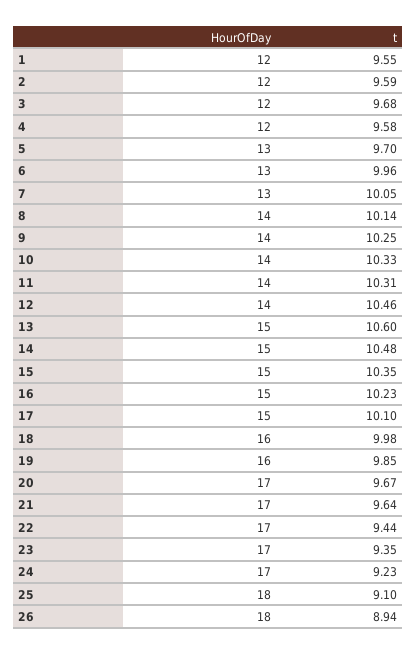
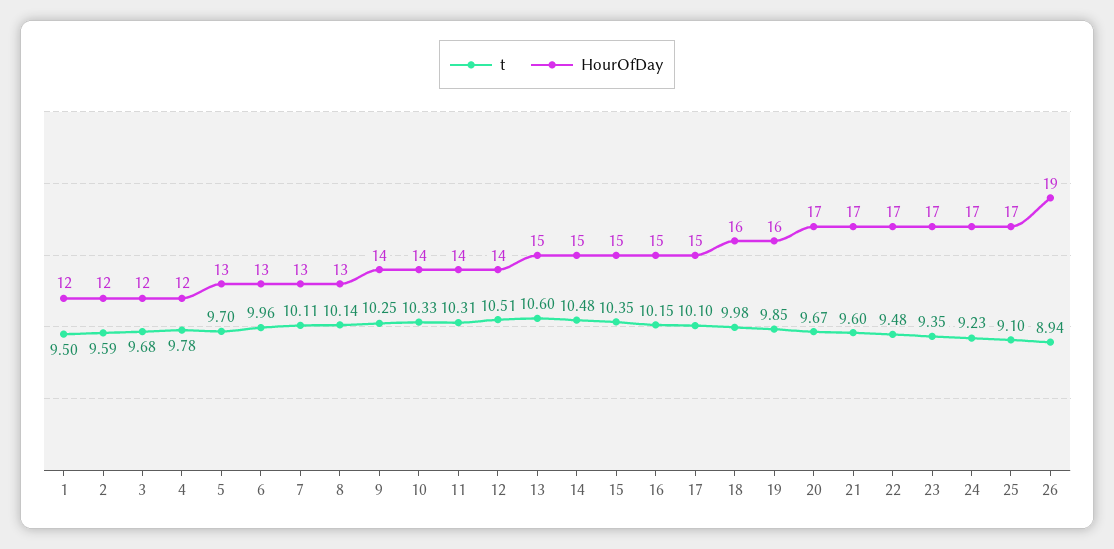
  {
    "HourOfDay": {
      "1": 12,
      "2": 12,
      "3": 12,
      "4": 12,
      "5": 13,
      "6": 13,
      "7": 13,
-     "8": 14,
+     "8": 13,
      "9": 14,
      "10": 14,
      "11": 14,
      "12": 14,
      "13": 15,
      "14": 15,
      "15": 15,
      "16": 15,
      "17": 15,
      "18": 16,
      "19": 16,
      "20": 17,
      "21": 17,
      "22": 17,
      "23": 17,
      "24": 17,
-     "25": 18,
+     "25": 17,
-     "26": 18
+     "26": 19
    },
    "t": {
-     "1": 9.55,
+     "1": 9.5,
      "2": 9.59,
      "3": 9.68,
-     "4": 9.58,
+     "4": 9.78,
      "5": 9.7,
      "6": 9.96,
-     "7": 10.05,
+     "7": 10.11,
      "8": 10.14,
      "9": 10.25,
      "10": 10.33,
      "11": 10.31,
-     "12": 10.46,
+     "12": 10.51,
      "13": 10.6,
      "14": 10.48,
      "15": 10.35,
-     "16": 10.23,
+     "16": 10.15,
      "17": 10.1,
      "18": 9.98,
      "19": 9.85,
      "20": 9.67,
-     "21": 9.64,
+     "21": 9.6,
-     "22": 9.44,
+     "22": 9.48,
      "23": 9.35,
      "24": 9.23,
      "25": 9.1,
      "26": 8.94
    }
  }

